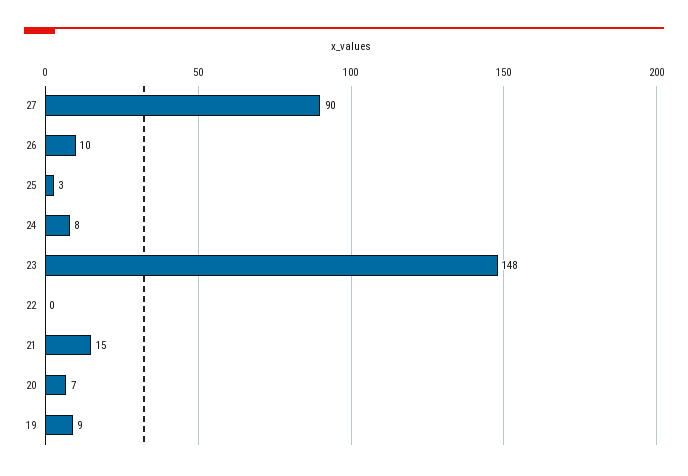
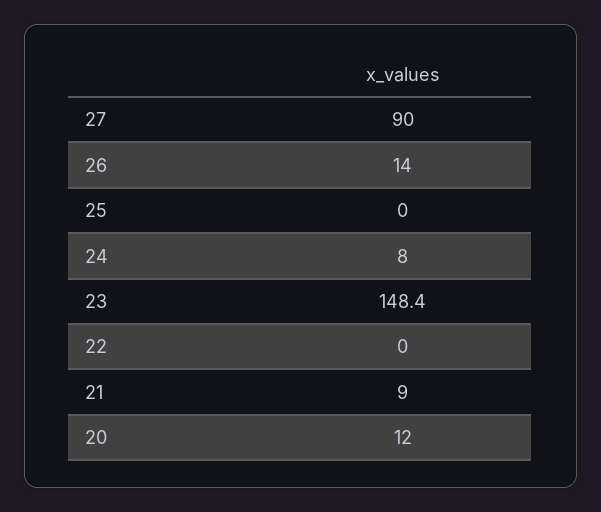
  {
    "27": 90,
-   "26": 10,
+   "26": 14,
-   "25": 3,
+   "25": 0,
    "24": 8,
    "23": 148.4,
    "22": 0,
-   "21": 15,
+   "21": 9,
-   "20": 7,
+   "20": 12
-   "19": 9
  }

